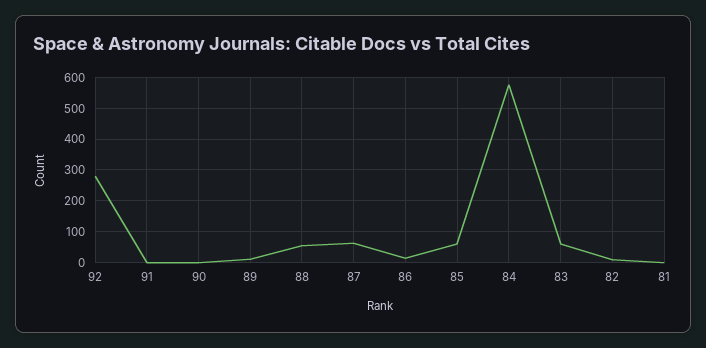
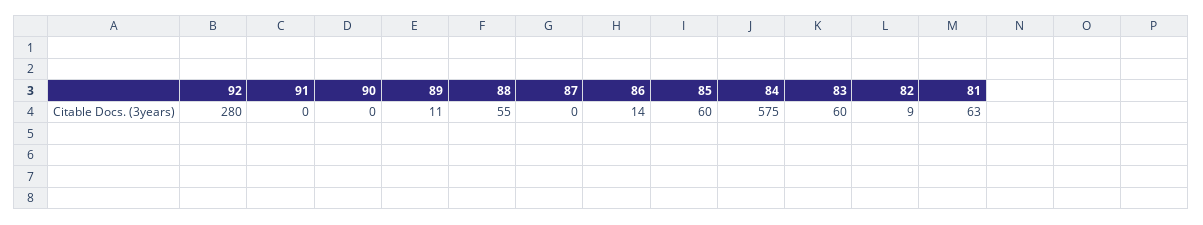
  {
    "92": 280,
    "91": 0,
    "90": 0,
    "89": 11,
    "88": 55,
-   "87": 60,
+   "87": 0,
    "86": 14,
    "85": 60,
    "84": 575,
    "83": 60,
    "82": 9,
-   "81": 0
+   "81": 63
  }

